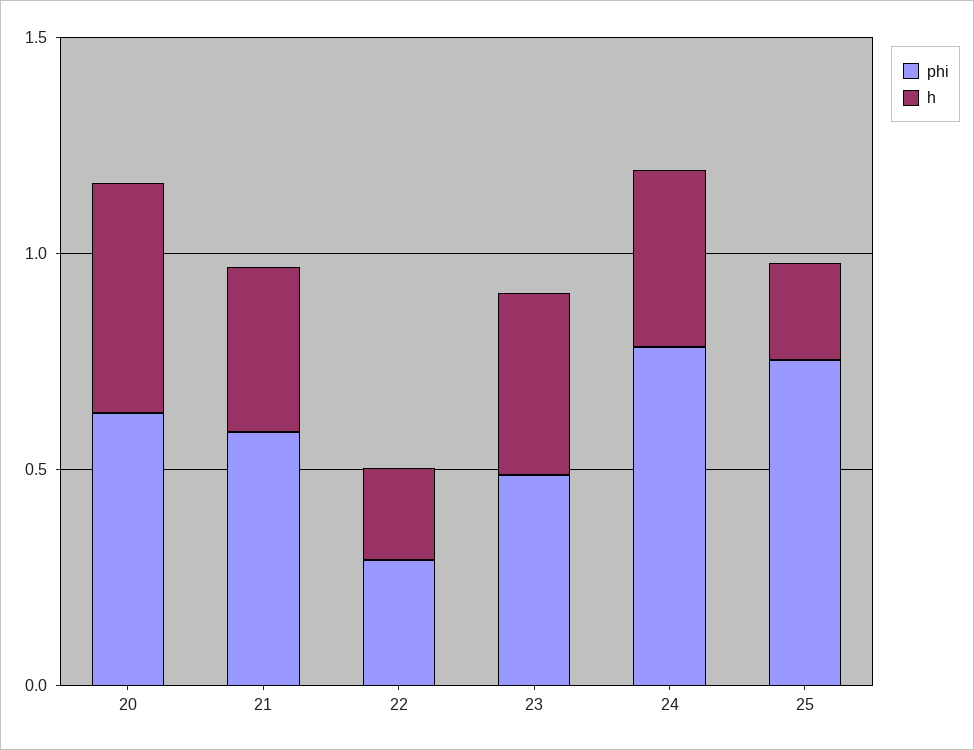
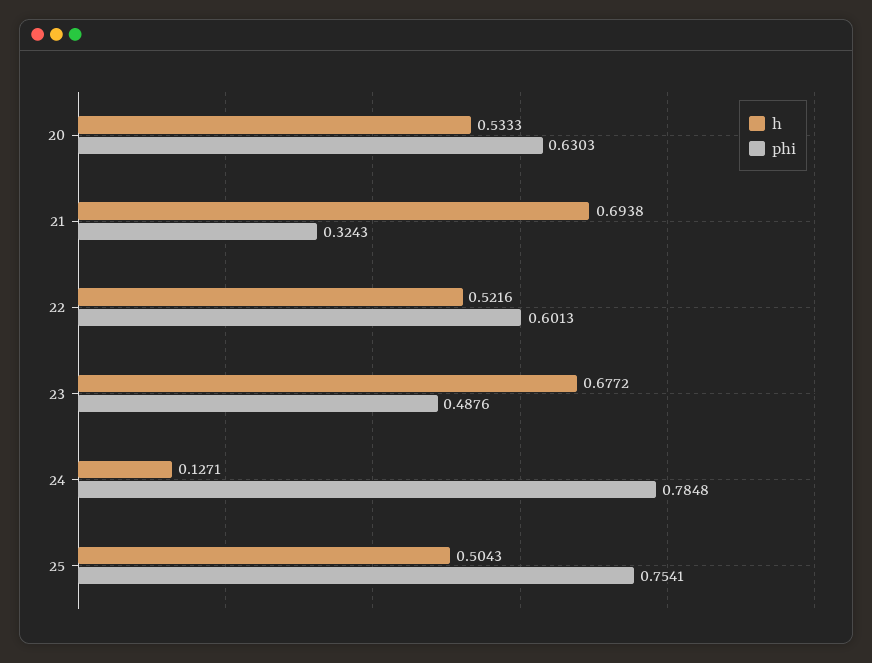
  {
    "phi": {
      "20": 0.6303,
-     "21": 0.6,
+     "21": 0.3243,
-     "22": 0.3,
+     "22": 0.6013,
      "23": 0.4876,
      "24": 0.7848,
      "25": 0.7541
    },
    "h": {
      "20": 0.5333,
-     "21": 0.4,
+     "21": 0.6938,
-     "22": 0.2,
+     "22": 0.5216,
-     "23": 0.4,
+     "23": 0.6772,
-     "24": 0.4,
+     "24": 0.1271,
-     "25": 0.2
+     "25": 0.5043
    }
  }

